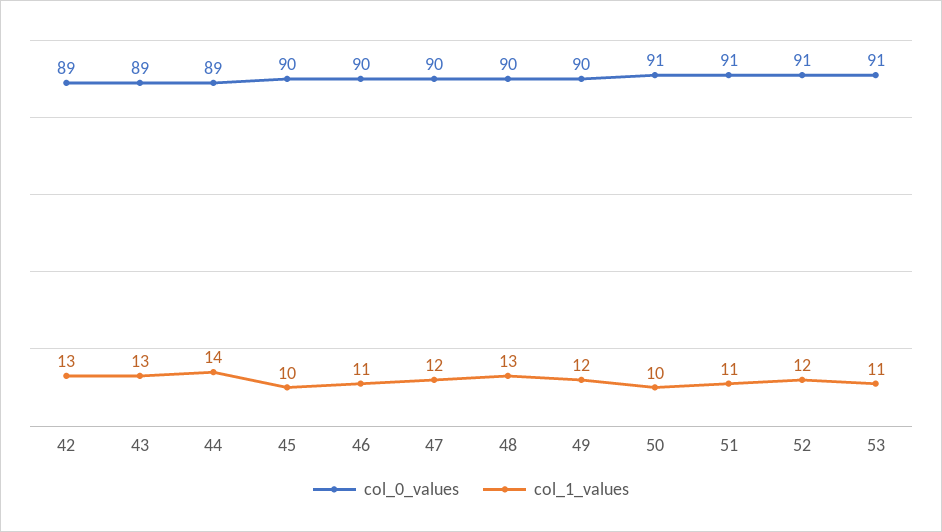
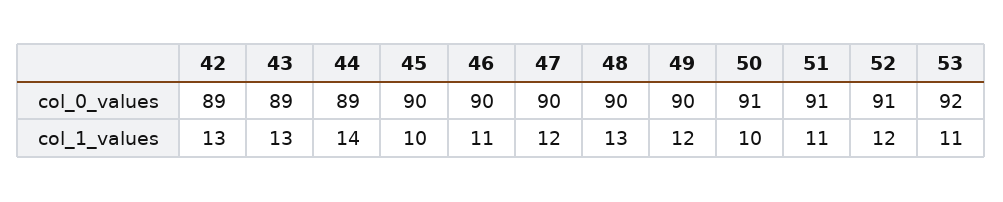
  {
    "col_0_values": {
      "42": 89,
      "43": 89,
      "44": 89,
      "45": 90,
      "46": 90,
      "47": 90,
      "48": 90,
      "49": 90,
      "50": 91,
      "51": 91,
      "52": 91,
-     "53": 91
+     "53": 92
    },
    "col_1_values": {
      "42": 13,
      "43": 13,
      "44": 14,
      "45": 10,
      "46": 11,
      "47": 12,
      "48": 13,
      "49": 12,
      "50": 10,
      "51": 11,
      "52": 12,
      "53": 11
    }
  }

